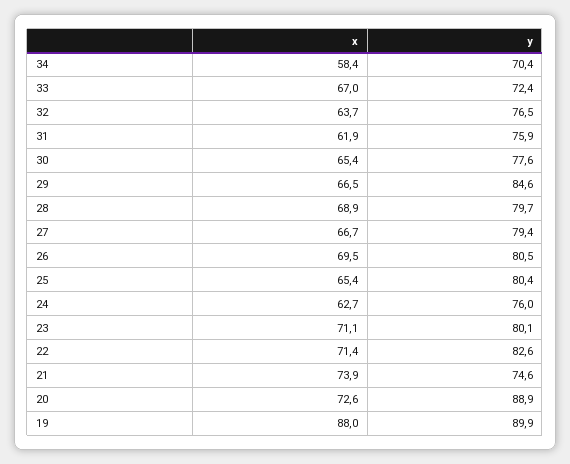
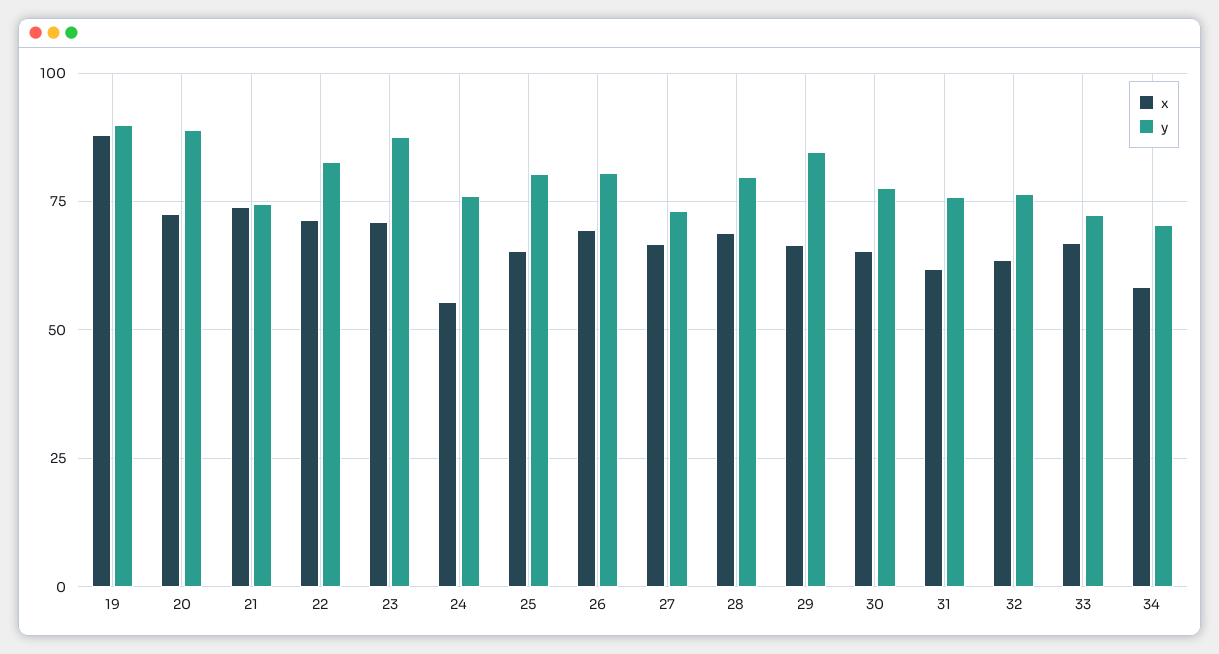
  {
    "x": {
      "34": 58.4,
      "33": 67,
      "32": 63.7,
      "31": 61.9,
      "30": 65.4,
      "29": 66.5,
      "28": 68.9,
      "27": 66.7,
      "26": 69.5,
      "25": 65.4,
-     "24": 62.7,
+     "24": 55,
      "23": 71.1,
      "22": 71.4,
      "21": 73.9,
      "20": 72.6,
      "19": 88
    },
    "y": {
      "34": 70.4,
      "33": 72.4,
      "32": 76.5,
      "31": 75.9,
      "30": 77.6,
      "29": 84.6,
      "28": 79.7,
-     "27": 79.4,
+     "27": 72.5,
      "26": 80.5,
      "25": 80.4,
      "24": 76,
-     "23": 80.1,
+     "23": 87.5,
      "22": 82.6,
      "21": 74.6,
      "20": 88.9,
      "19": 89.9
    }
  }

